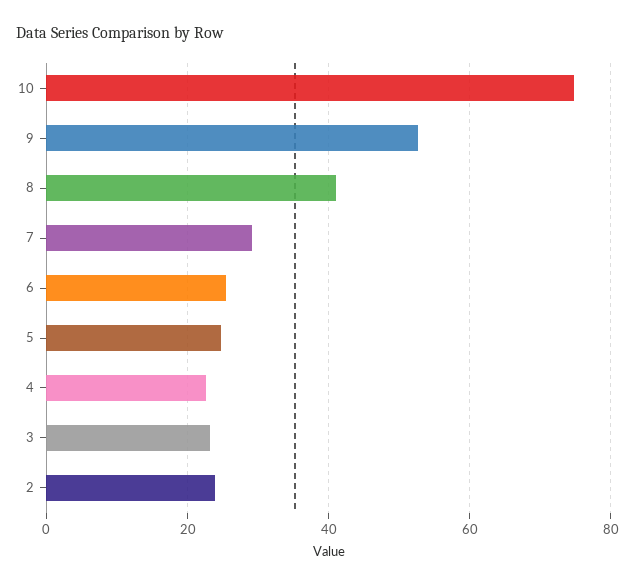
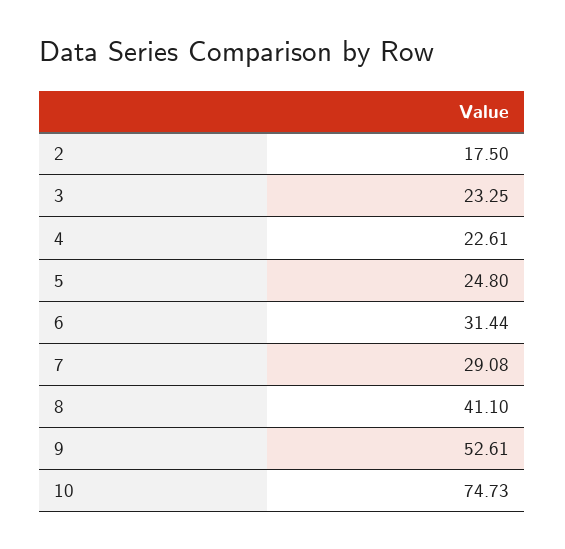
  {
    "10": 74.73,
    "9": 52.61,
    "8": 41.1,
    "7": 29.08,
-   "6": 26,
+   "6": 31.44,
    "5": 24.8,
    "4": 22.61,
    "3": 23.25,
-   "2": 24
+   "2": 17.5
  }

